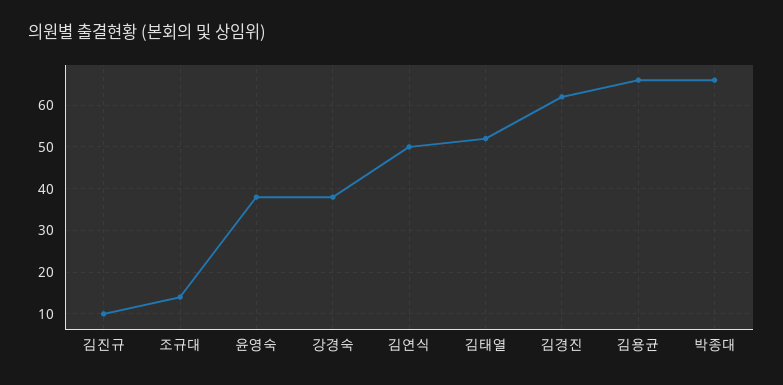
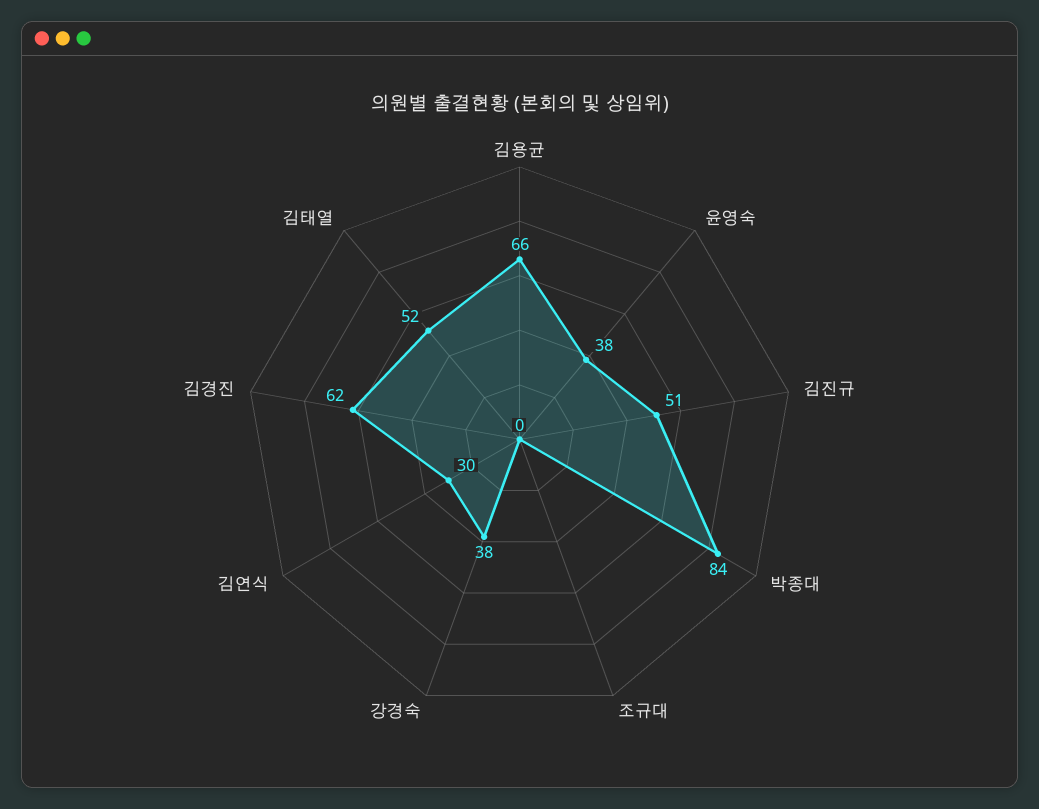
  {
-   "김진규": 10,
+   "김진규": 51,
-   "조규대": 15,
+   "조규대": 0,
    "윤영숙": 38,
    "강경숙": 38,
-   "김연식": 50,
+   "김연식": 30,
    "김태열": 52,
    "김경진": 62,
    "김용균": 66,
-   "박종대": 65
+   "박종대": 84
  }

